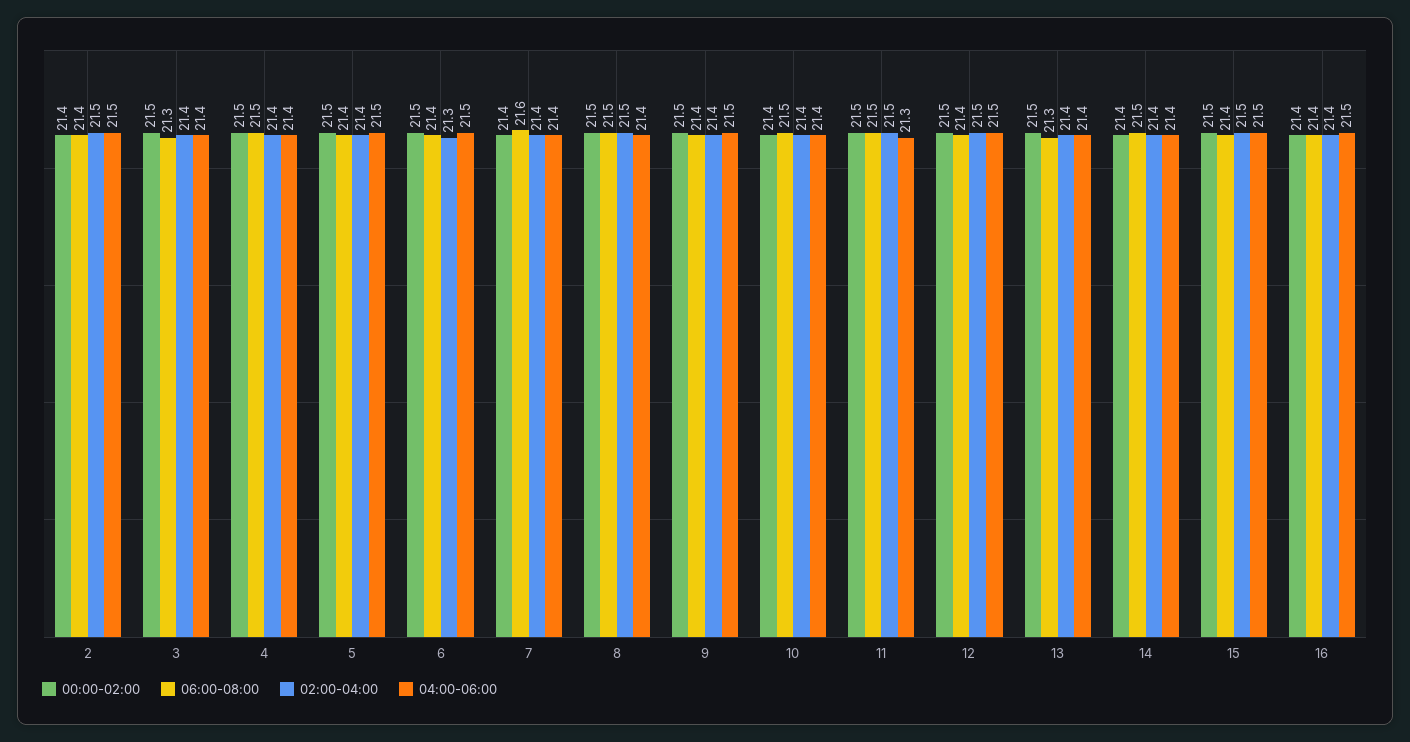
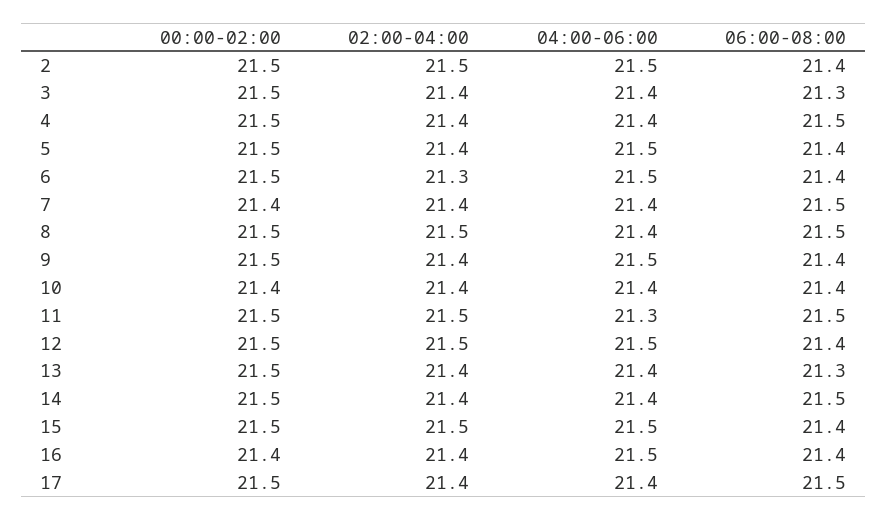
  {
    "00:00-02:00": {
-     "2": 21.4,
+     "2": 21.5,
      "3": 21.5,
      "4": 21.5,
      "5": 21.5,
      "6": 21.5,
      "7": 21.4,
      "8": 21.5,
      "9": 21.5,
      "10": 21.4,
      "11": 21.5,
      "12": 21.5,
      "13": 21.5,
-     "14": 21.4,
+     "14": 21.5,
      "15": 21.5,
-     "16": 21.4
+     "16": 21.4,
+     "17": 21.5
    },
    "06:00-08:00": {
      "2": 21.4,
      "3": 21.3,
      "4": 21.5,
      "5": 21.4,
      "6": 21.4,
-     "7": 21.6,
+     "7": 21.5,
      "8": 21.5,
      "9": 21.4,
-     "10": 21.5,
+     "10": 21.4,
      "11": 21.5,
      "12": 21.4,
      "13": 21.3,
      "14": 21.5,
      "15": 21.4,
-     "16": 21.4
+     "16": 21.4,
+     "17": 21.5
    },
    "02:00-04:00": {
      "2": 21.5,
      "3": 21.4,
      "4": 21.4,
      "5": 21.4,
      "6": 21.3,
      "7": 21.4,
      "8": 21.5,
      "9": 21.4,
      "10": 21.4,
      "11": 21.5,
      "12": 21.5,
      "13": 21.4,
      "14": 21.4,
      "15": 21.5,
-     "16": 21.4
+     "16": 21.4,
+     "17": 21.4
    },
    "04:00-06:00": {
      "2": 21.5,
      "3": 21.4,
      "4": 21.4,
      "5": 21.5,
      "6": 21.5,
      "7": 21.4,
      "8": 21.4,
      "9": 21.5,
      "10": 21.4,
      "11": 21.3,
      "12": 21.5,
      "13": 21.4,
      "14": 21.4,
      "15": 21.5,
-     "16": 21.5
+     "16": 21.5,
+     "17": 21.4
    }
  }

